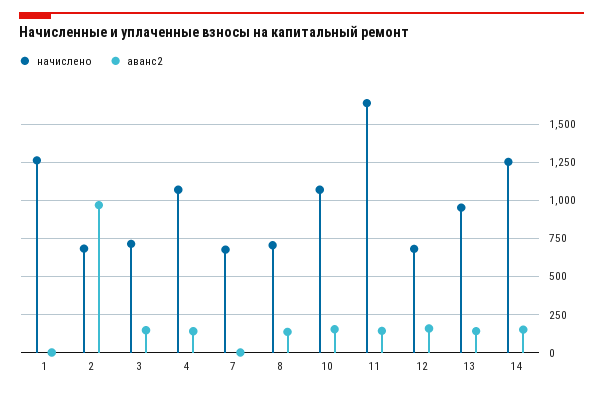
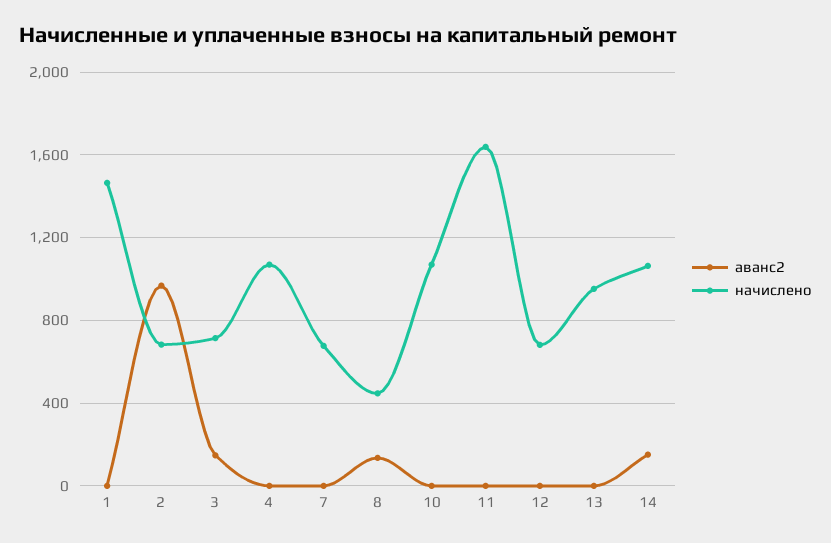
  {
    "начислено": {
-     "1": 1250,
+     "1": 1450,
      "2": 700,
      "3": 700,
      "4": 1050,
      "7": 700,
-     "8": 700,
+     "8": 450,
      "10": 1050,
      "11": 1650,
      "12": 700,
      "13": 950,
-     "14": 1250
+     "14": 1050
    },
    "аванс2": {
      "1": 0,
      "2": 950,
      "3": 150,
-     "4": 150,
+     "4": 0,
      "7": 0,
      "8": 150,
-     "10": 150,
+     "10": 0,
-     "11": 150,
+     "11": 0,
-     "12": 150,
+     "12": 0,
-     "13": 150,
+     "13": 0,
      "14": 150
    }
  }

